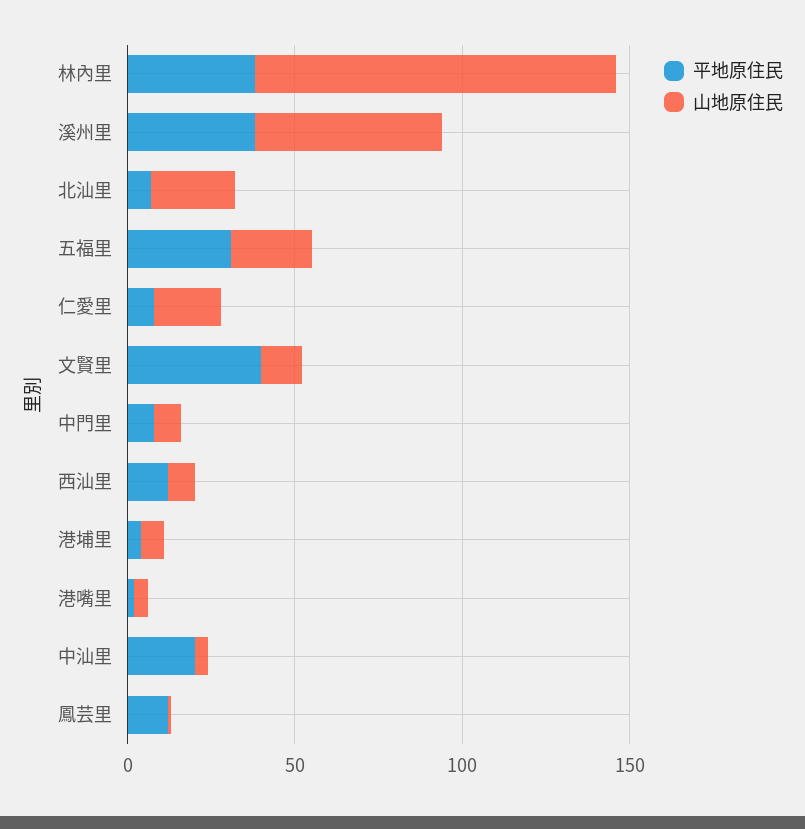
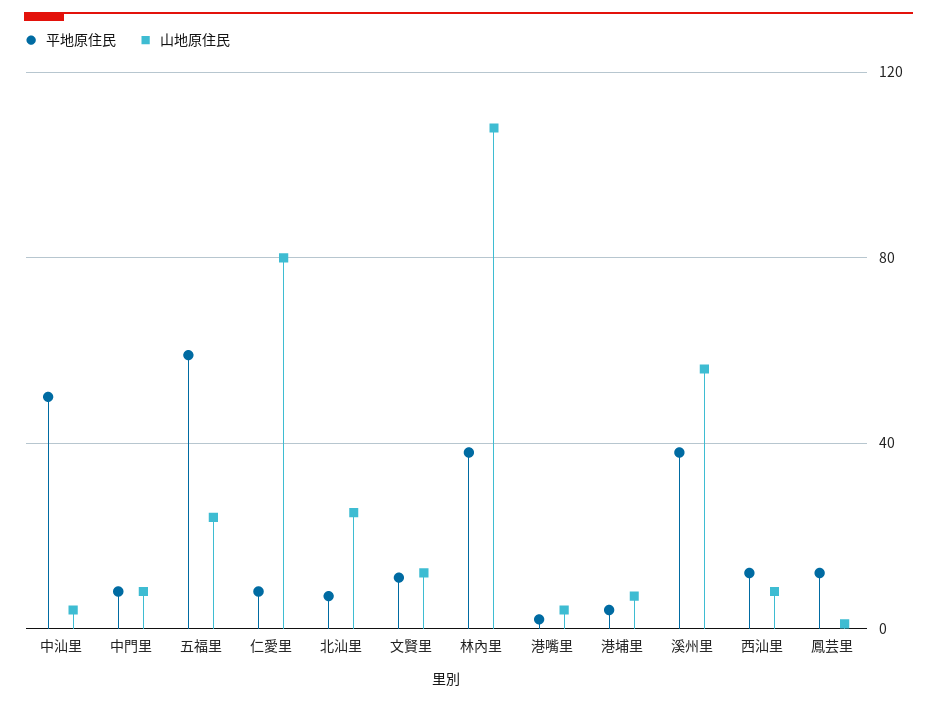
  {
    "平地原住民": {
      "林內里": 40,
      "溪州里": 40,
      "北汕里": 5,
-     "五福里": 30,
+     "五福里": 60,
      "仁愛里": 10,
-     "文賢里": 40,
+     "文賢里": 10,
      "中門里": 10,
      "西汕里": 10,
      "港埔里": 5,
      "港嘴里": 0,
-     "中汕里": 20,
+     "中汕里": 50,
      "鳳芸里": 10
    },
    "山地原住民": {
      "林內里": 110,
      "溪州里": 55,
      "北汕里": 25,
      "五福里": 25,
-     "仁愛里": 20,
+     "仁愛里": 80,
      "文賢里": 10,
      "中門里": 10,
      "西汕里": 10,
      "港埔里": 5,
      "港嘴里": 5,
      "中汕里": 5,
      "鳳芸里": 0
    }
  }

